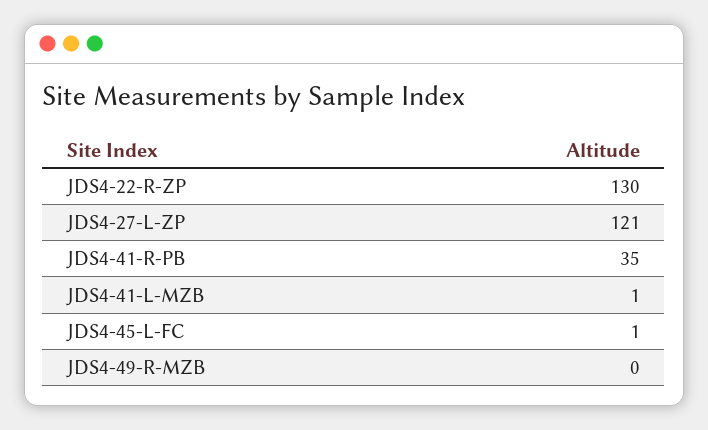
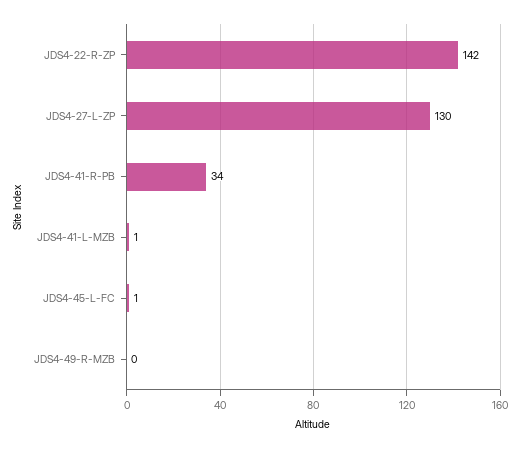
  {
-   "JDS4-22-R-ZP": 130,
+   "JDS4-22-R-ZP": 142,
-   "JDS4-27-L-ZP": 121,
+   "JDS4-27-L-ZP": 130,
-   "JDS4-41-R-PB": 35,
+   "JDS4-41-R-PB": 34,
    "JDS4-41-L-MZB": 1,
    "JDS4-45-L-FC": 1,
    "JDS4-49-R-MZB": 0
  }

